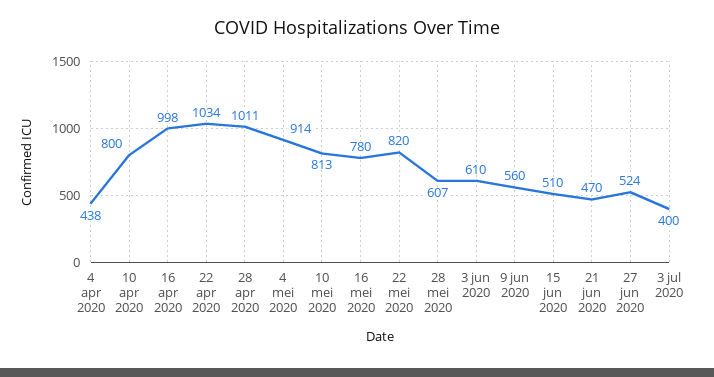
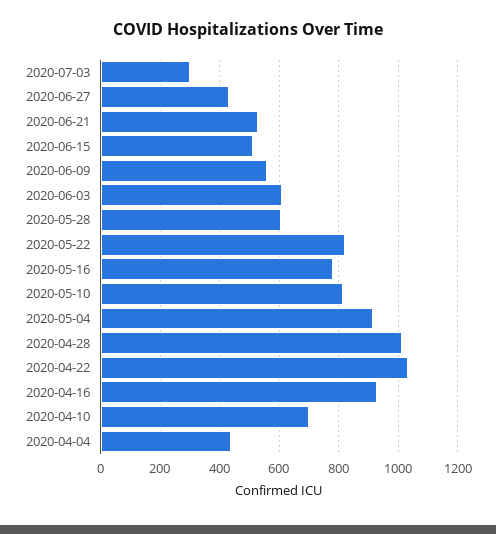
  {
    "4 apr 2020": 438,
-   "10 apr 2020": 800,
+   "10 apr 2020": 700,
-   "16 apr 2020": 998,
+   "16 apr 2020": 925,
    "22 apr 2020": 1034,
    "28 apr 2020": 1011,
    "4 mei 2020": 914,
    "10 mei 2020": 813,
    "16 mei 2020": 780,
    "22 mei 2020": 820,
    "28 mei 2020": 607,
    "3 jun 2020": 610,
    "9 jun 2020": 560,
    "15 jun 2020": 510,
-   "21 jun 2020": 470,
+   "21 jun 2020": 525,
-   "27 jun 2020": 524,
+   "27 jun 2020": 425,
-   "3 jul 2020": 400
+   "3 jul 2020": 300
  }

